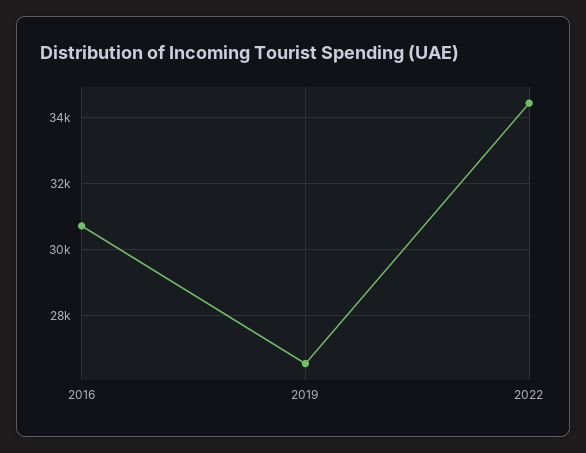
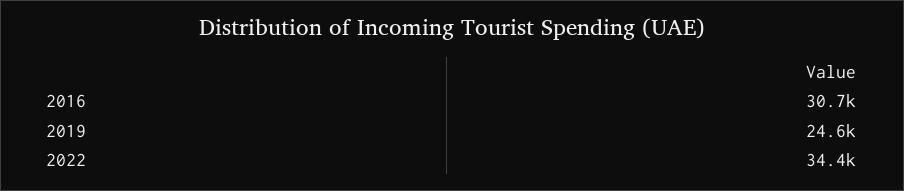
  {
    "2016": 30700,
-   "2019": 26600,
+   "2019": 24600,
    "2022": 34400
  }

